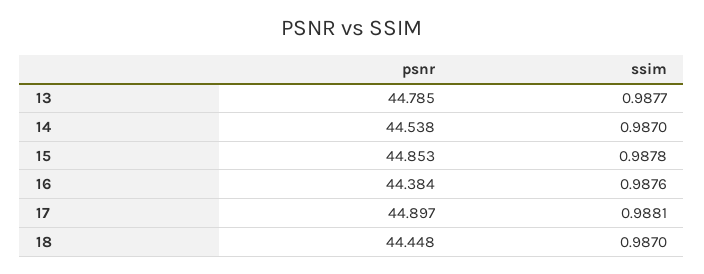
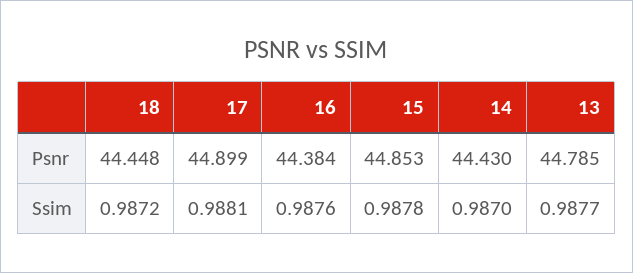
  {
    "psnr": {
      "13": 44.785,
-     "14": 44.538,
+     "14": 44.43,
      "15": 44.853,
      "16": 44.384,
-     "17": 44.897,
+     "17": 44.899,
      "18": 44.448
    },
    "ssim": {
      "13": 0.9877,
      "14": 0.987,
      "15": 0.9878,
      "16": 0.9876,
      "17": 0.9881,
-     "18": 0.987
+     "18": 0.9872
    }
  }

